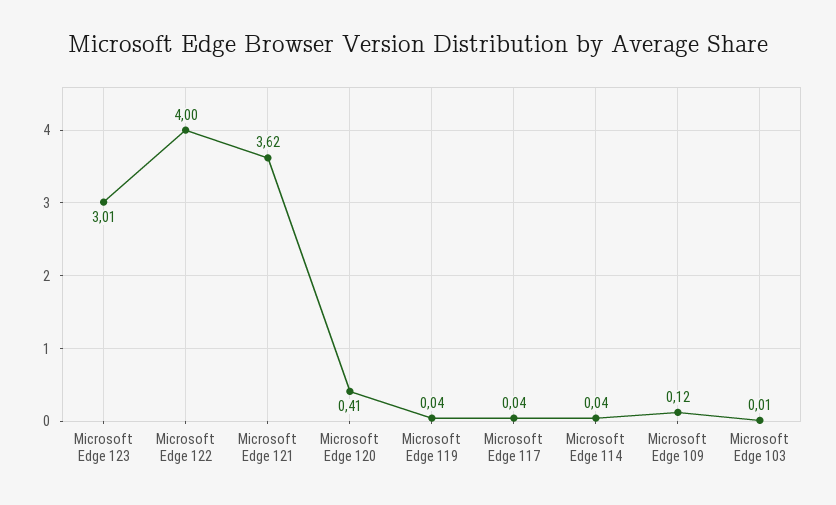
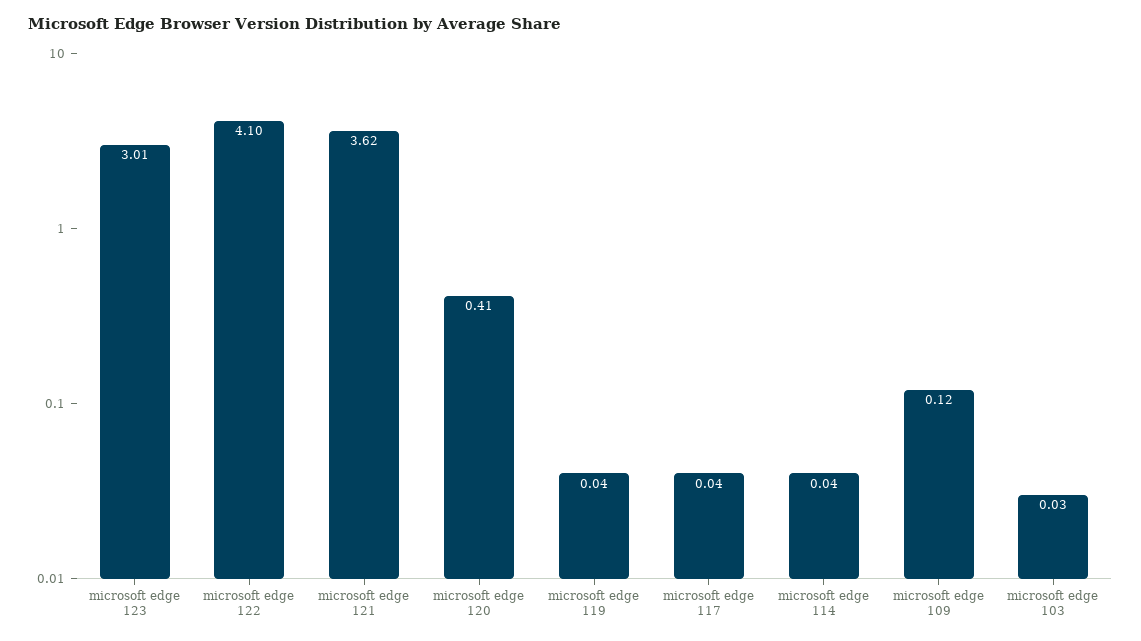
  {
    "Microsoft Edge 123": 3.01,
-   "Microsoft Edge 122": 4,
+   "Microsoft Edge 122": 4.1,
    "Microsoft Edge 121": 3.62,
    "Microsoft Edge 120": 0.41,
    "Microsoft Edge 119": 0.04,
    "Microsoft Edge 117": 0.04,
    "Microsoft Edge 114": 0.04,
    "Microsoft Edge 109": 0.12,
-   "Microsoft Edge 103": 0.01
+   "Microsoft Edge 103": 0.03
  }

